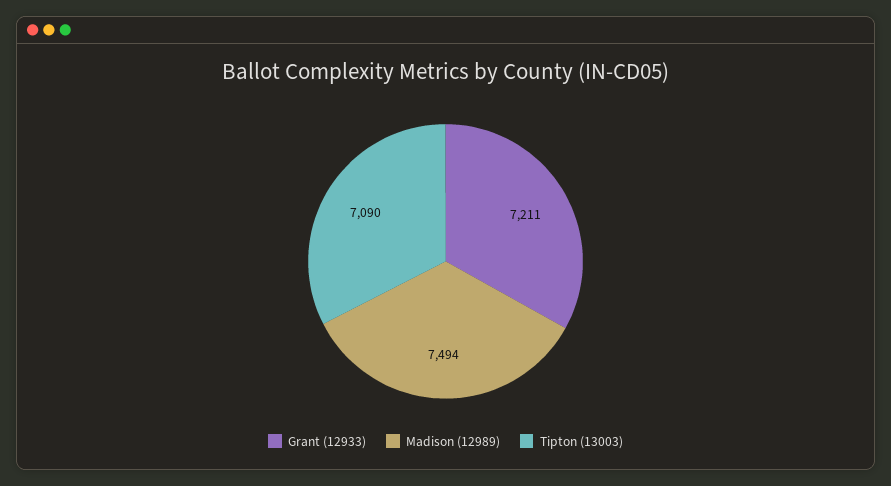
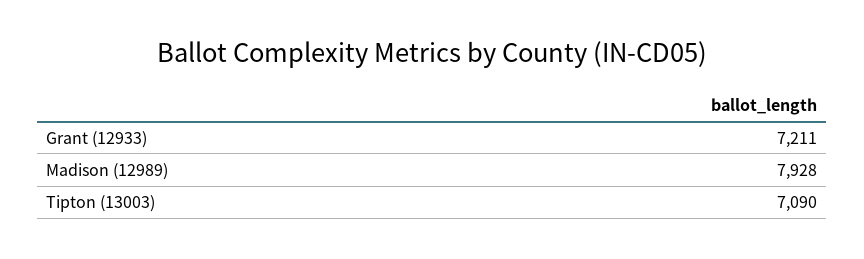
  {
    "Grant (12933)": 7211,
-   "Madison (12989)": 7494,
+   "Madison (12989)": 7928,
    "Tipton (13003)": 7090
  }

